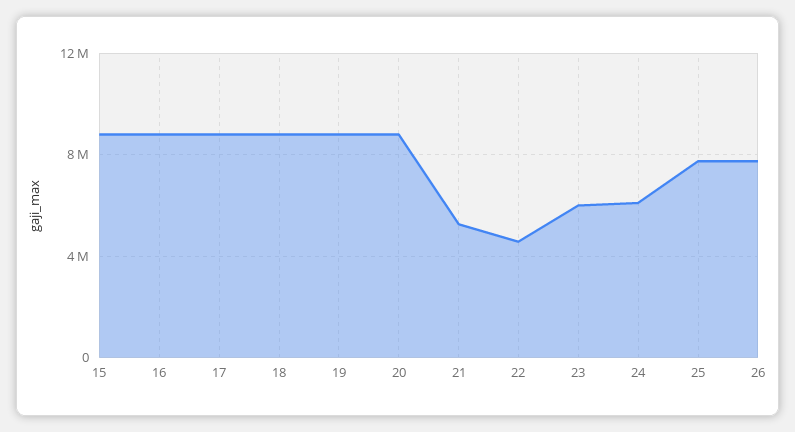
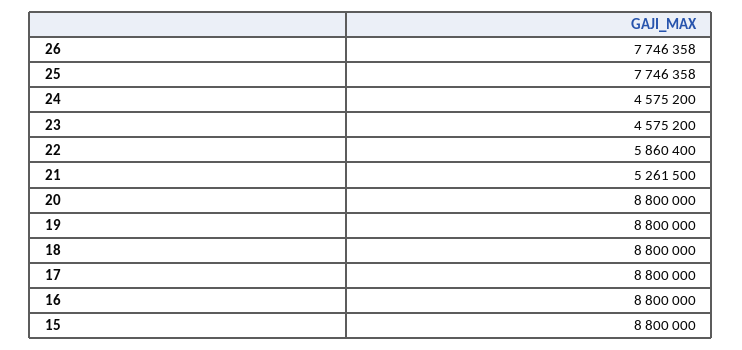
  {
    "15": 8800000,
    "16": 8800000,
    "17": 8800000,
    "18": 8800000,
    "19": 8800000,
    "20": 8800000,
    "21": 5261500,
-   "22": 4500000,
+   "22": 5860400,
-   "23": 6000000,
+   "23": 4575200,
-   "24": 6000000,
+   "24": 4575200,
    "25": 7746358,
    "26": 7746358
  }

